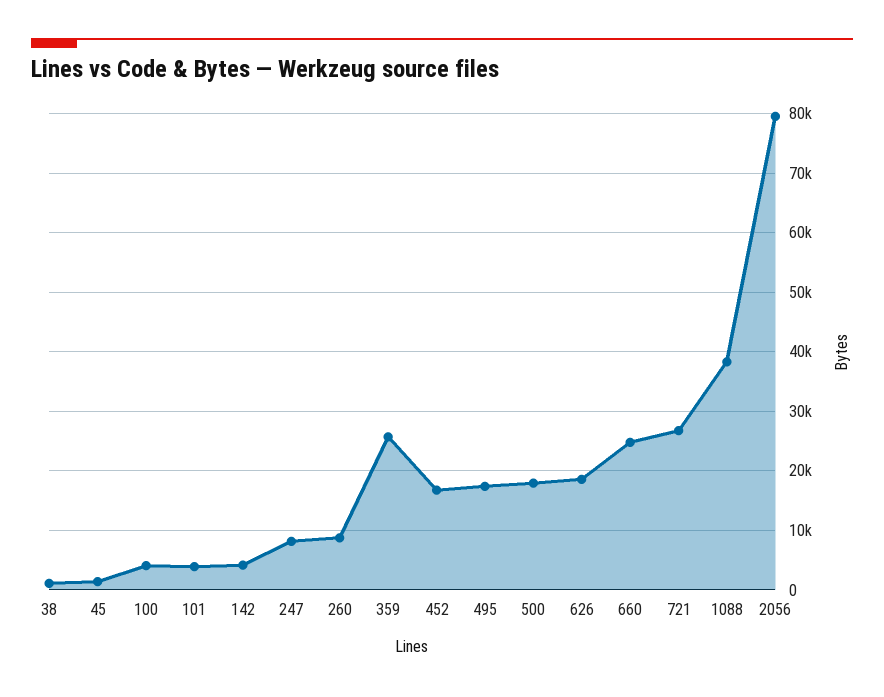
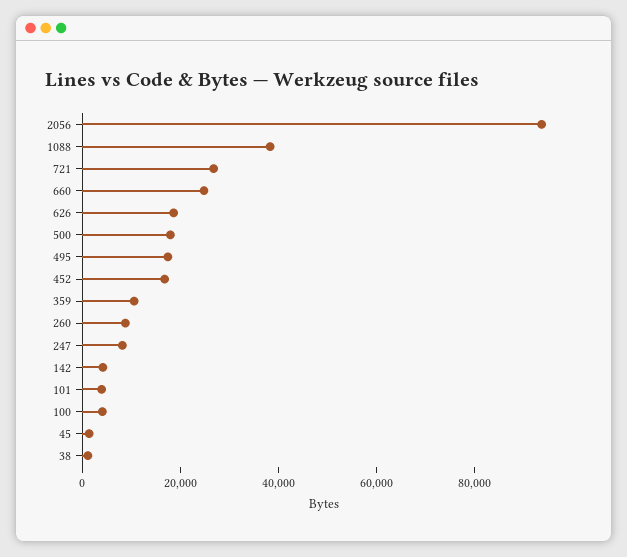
  {
    "38": 2000,
    "45": 2000,
    "100": 4000,
    "101": 4000,
    "142": 4000,
    "247": 8000,
    "260": 8000,
-   "359": 26000,
+   "359": 10000,
    "452": 16000,
    "495": 18000,
    "500": 18000,
    "626": 18000,
    "660": 24000,
    "721": 26000,
    "1088": 38000,
-   "2056": 80000
+   "2056": 95000
  }

